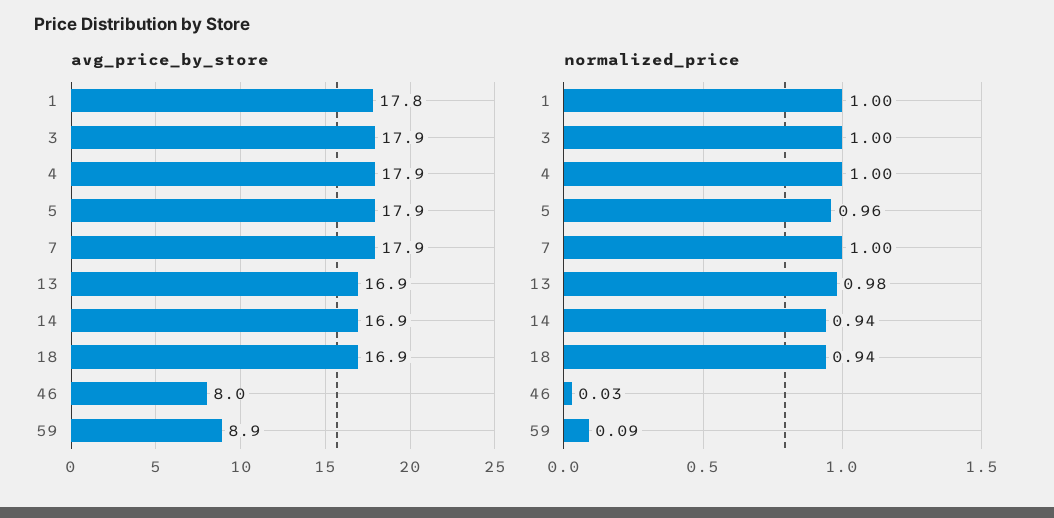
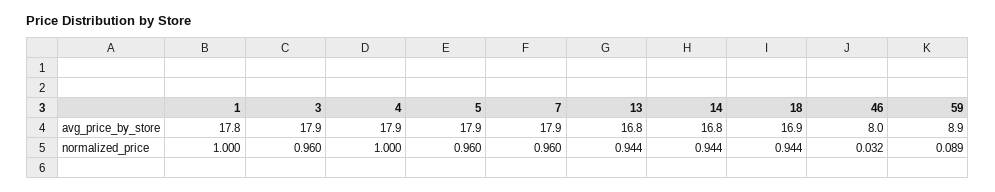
  {
    "avg_price_by_store": {
      "1": 17.8,
      "3": 17.9,
      "4": 17.9,
      "5": 17.9,
      "7": 17.9,
-     "13": 16.9,
+     "13": 16.8,
-     "14": 16.9,
+     "14": 16.8,
      "18": 16.9,
      "46": 8,
      "59": 8.9
    },
    "normalized_price": {
      "1": 1,
-     "3": 1,
+     "3": 0.96,
      "4": 1,
      "5": 0.96,
-     "7": 1,
+     "7": 0.96,
-     "13": 0.98,
+     "13": 0.944,
      "14": 0.944,
      "18": 0.944,
      "46": 0.032,
      "59": 0.089
    }
  }

